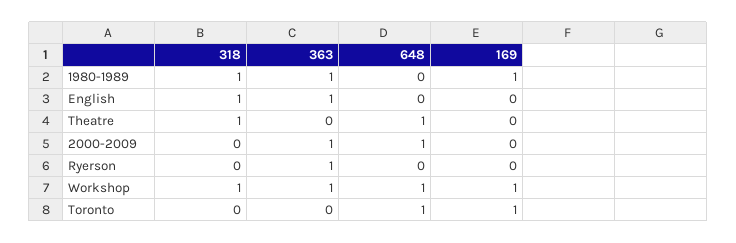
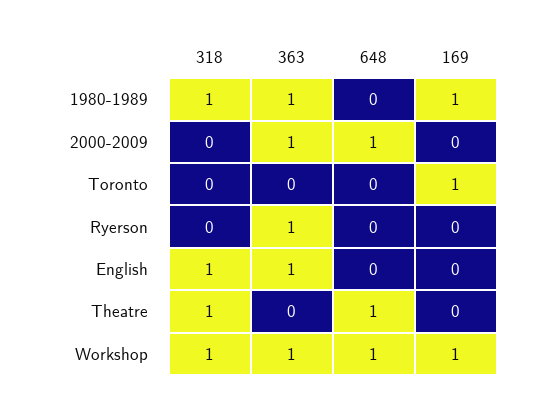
  {
    "318": {
      "1980-1989": 1,
      "English": 1,
      "Theatre": 1,
      "2000-2009": 0,
      "Ryerson": 0,
      "Workshop": 1,
      "Toronto": 0
    },
    "363": {
      "1980-1989": 1,
      "English": 1,
      "Theatre": 0,
      "2000-2009": 1,
      "Ryerson": 1,
      "Workshop": 1,
      "Toronto": 0
    },
    "648": {
      "1980-1989": 0,
      "English": 0,
      "Theatre": 1,
      "2000-2009": 1,
      "Ryerson": 0,
      "Workshop": 1,
-     "Toronto": 1
+     "Toronto": 0
    },
    "169": {
      "1980-1989": 1,
      "English": 0,
      "Theatre": 0,
      "2000-2009": 0,
      "Ryerson": 0,
      "Workshop": 1,
      "Toronto": 1
    }
  }

